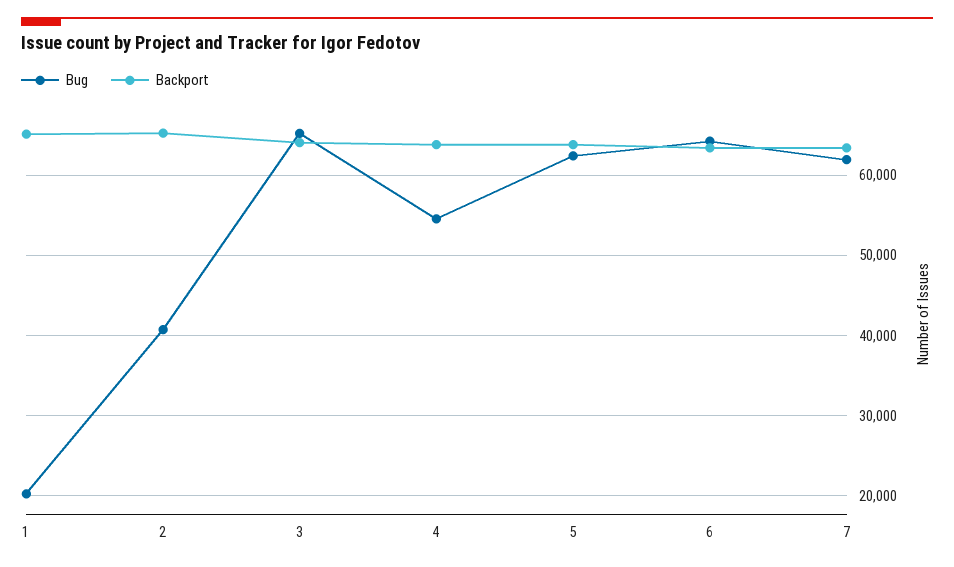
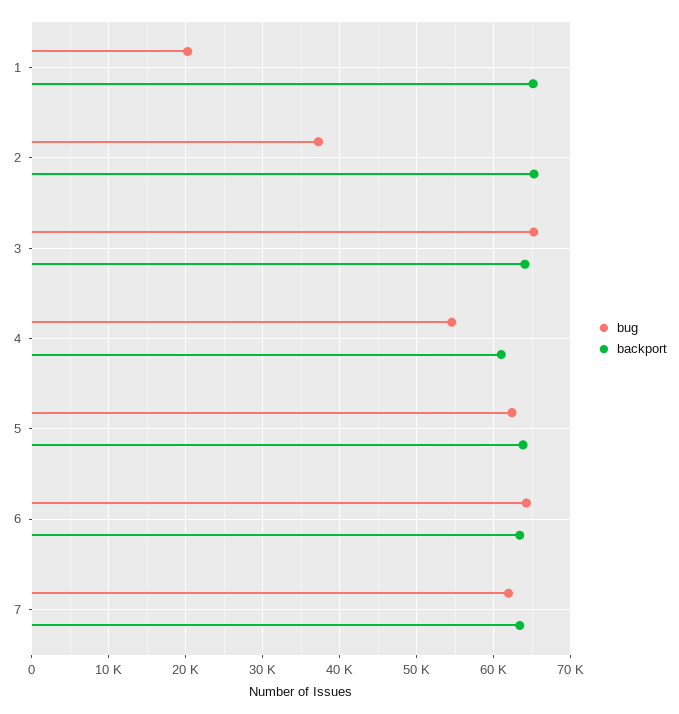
  {
    "Bug": {
      "1": 20000,
-     "2": 41000,
+     "2": 37000,
      "3": 65000,
      "4": 55000,
      "5": 62000,
      "6": 64000,
      "7": 62000
    },
    "Backport": {
      "1": 65000,
      "2": 65000,
      "3": 64000,
-     "4": 64000,
+     "4": 61000,
      "5": 64000,
      "6": 63000,
      "7": 63000
    }
  }

